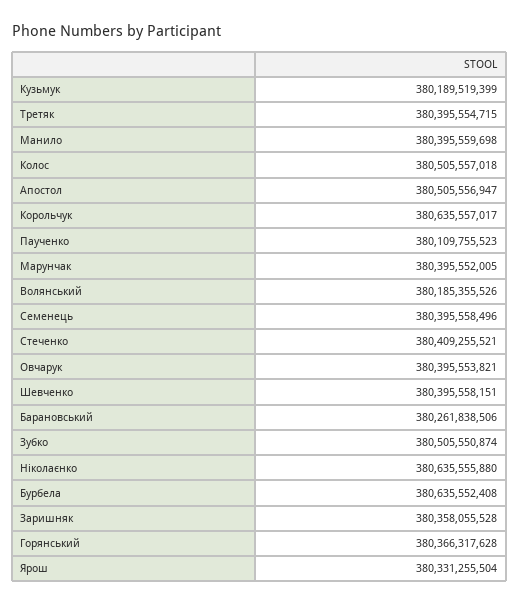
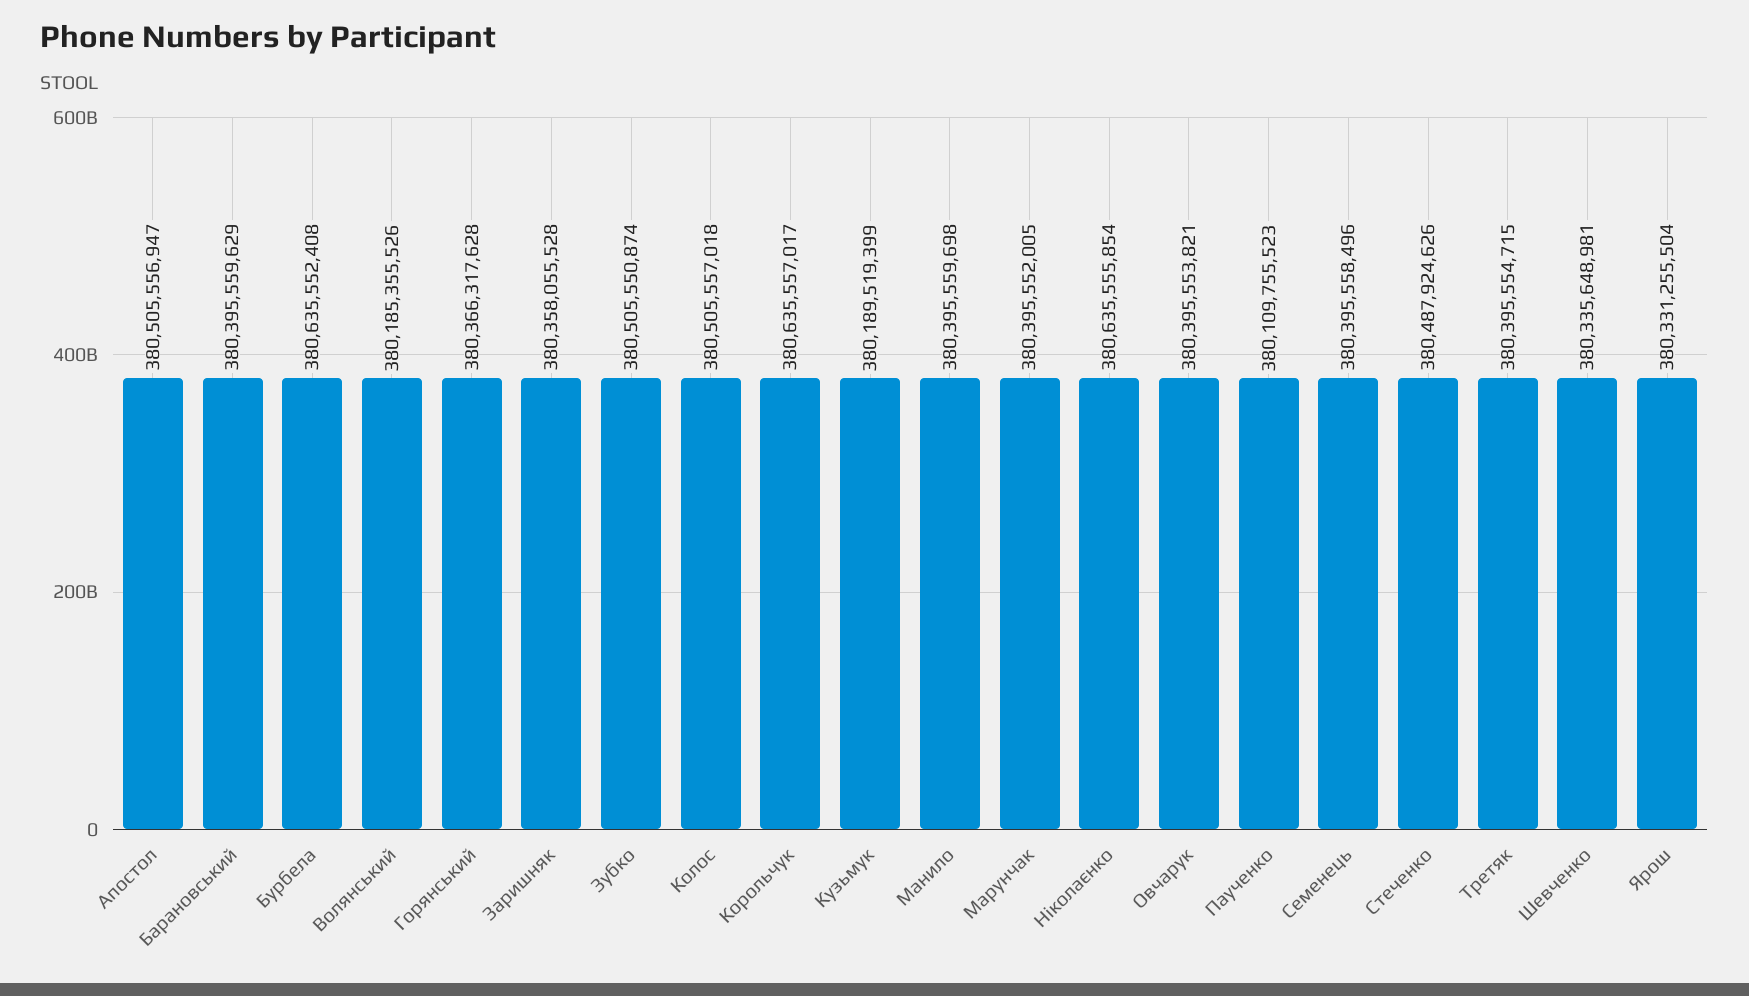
  {
    "Кузьмук": 380189519399,
    "Третяк": 380395554715,
    "Манило": 380395559698,
    "Колос": 380505557018,
    "Апостол": 380505556947,
    "Корольчук": 380635557017,
    "Паученко": 380109755523,
    "Марунчак": 380395552005,
    "Волянський": 380185355526,
    "Семенець": 380395558496,
-   "Стеченко": 380409255521,
+   "Стеченко": 380487924626,
    "Овчарук": 380395553821,
-   "Шевченко": 380395558151,
+   "Шевченко": 380335648981,
-   "Барановський": 380261838506,
+   "Барановський": 380395559629,
    "Зубко": 380505550874,
-   "Ніколаєнко": 380635555880,
+   "Ніколаєнко": 380635555854,
    "Бурбела": 380635552408,
    "Заришняк": 380358055528,
    "Горянський": 380366317628,
    "Ярош": 380331255504
  }

